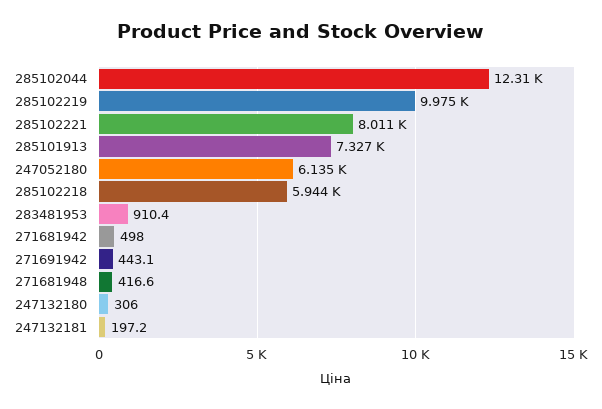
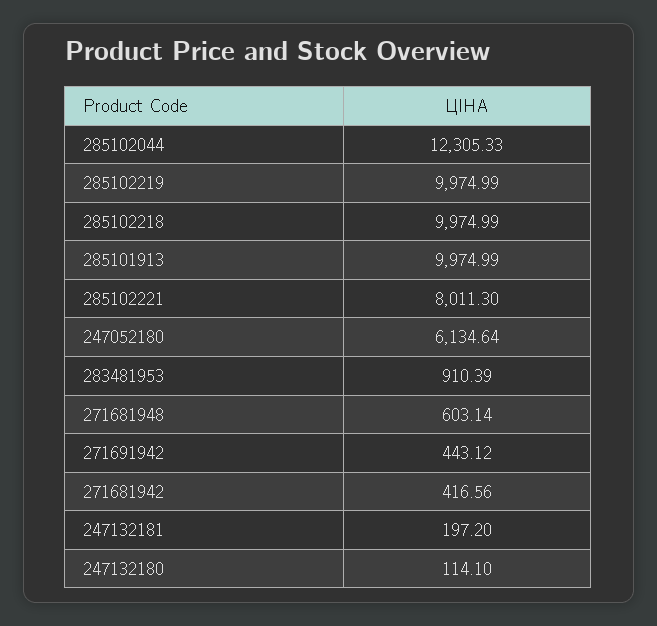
  {
    "285102044": 12305.33,
    "285102219": 9974.99,
    "285102221": 8011.3,
-   "285101913": 7327,
+   "285101913": 9974.99,
    "247052180": 6134.64,
-   "285102218": 5944,
+   "285102218": 9974.99,
    "283481953": 910.39,
-   "271681942": 498,
+   "271681942": 416.56,
    "271691942": 443.12,
-   "271681948": 416.6,
+   "271681948": 603.14,
-   "247132180": 306,
+   "247132180": 114.1,
    "247132181": 197.2
  }

